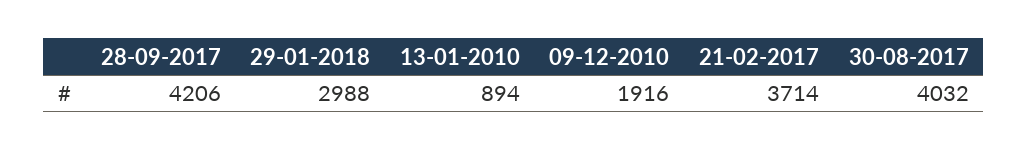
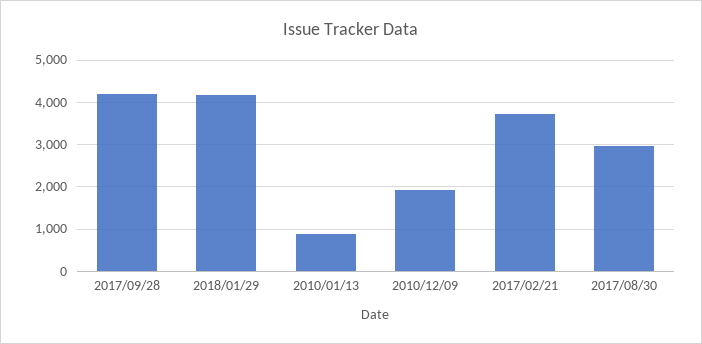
  {
    "28-09-2017": 4206,
-   "29-01-2018": 2988,
+   "29-01-2018": 4200,
    "13-01-2010": 894,
    "09-12-2010": 1916,
    "21-02-2017": 3714,
-   "30-08-2017": 4032
+   "30-08-2017": 3000
  }

